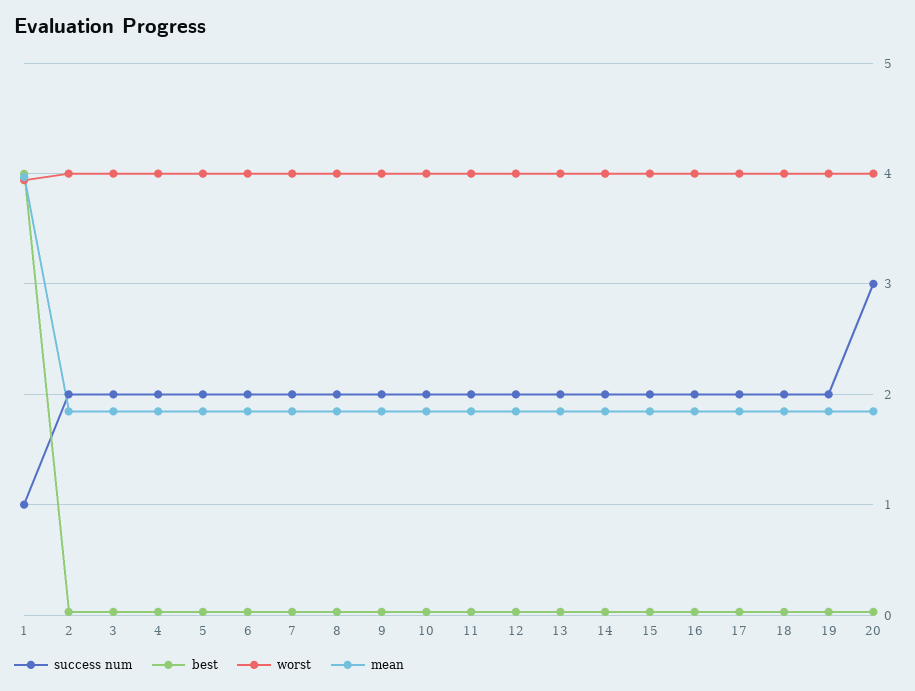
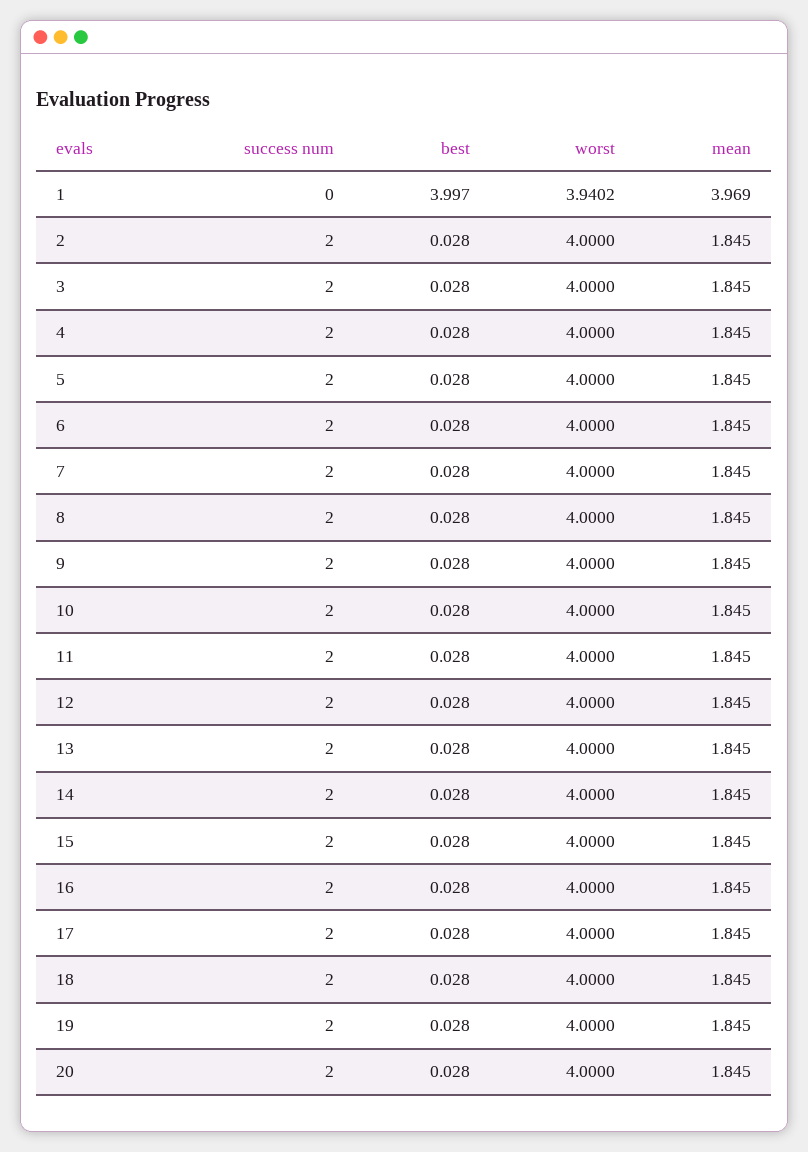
  {
    "success num": {
-     "1": 1,
+     "1": 0,
      "2": 2,
      "3": 2,
      "4": 2,
      "5": 2,
      "6": 2,
      "7": 2,
      "8": 2,
      "9": 2,
      "10": 2,
      "11": 2,
      "12": 2,
      "13": 2,
      "14": 2,
      "15": 2,
      "16": 2,
      "17": 2,
      "18": 2,
      "19": 2,
-     "20": 3
+     "20": 2
    },
    "best": {
      "1": 3.997,
      "2": 0.028,
      "3": 0.028,
      "4": 0.028,
      "5": 0.028,
      "6": 0.028,
      "7": 0.028,
      "8": 0.028,
      "9": 0.028,
      "10": 0.028,
      "11": 0.028,
      "12": 0.028,
      "13": 0.028,
      "14": 0.028,
      "15": 0.028,
      "16": 0.028,
      "17": 0.028,
      "18": 0.028,
      "19": 0.028,
      "20": 0.028
    },
    "worst": {
      "1": 3.9402,
      "2": 4,
      "3": 4,
      "4": 4,
      "5": 4,
      "6": 4,
      "7": 4,
      "8": 4,
      "9": 4,
      "10": 4,
      "11": 4,
      "12": 4,
      "13": 4,
      "14": 4,
      "15": 4,
      "16": 4,
      "17": 4,
      "18": 4,
      "19": 4,
      "20": 4
    },
    "mean": {
      "1": 3.969,
      "2": 1.845,
      "3": 1.845,
      "4": 1.845,
      "5": 1.845,
      "6": 1.845,
      "7": 1.845,
      "8": 1.845,
      "9": 1.845,
      "10": 1.845,
      "11": 1.845,
      "12": 1.845,
      "13": 1.845,
      "14": 1.845,
      "15": 1.845,
      "16": 1.845,
      "17": 1.845,
      "18": 1.845,
      "19": 1.845,
      "20": 1.845
    }
  }

